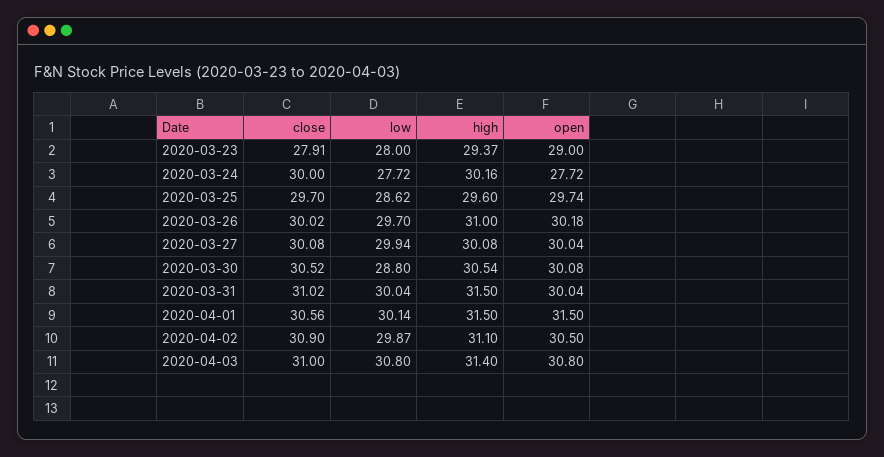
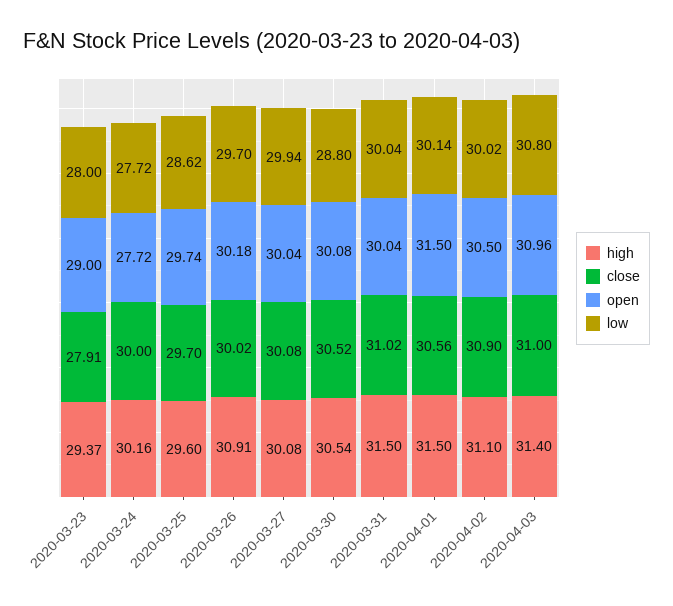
  {
    "close": {
      "2020-03-23": 27.91,
      "2020-03-24": 30,
      "2020-03-25": 29.7,
      "2020-03-26": 30.02,
      "2020-03-27": 30.08,
      "2020-03-30": 30.52,
      "2020-03-31": 31.02,
      "2020-04-01": 30.56,
      "2020-04-02": 30.9,
      "2020-04-03": 31
    },
    "low": {
      "2020-03-23": 28,
      "2020-03-24": 27.72,
      "2020-03-25": 28.62,
      "2020-03-26": 29.7,
      "2020-03-27": 29.94,
      "2020-03-30": 28.8,
      "2020-03-31": 30.04,
      "2020-04-01": 30.14,
-     "2020-04-02": 29.87,
+     "2020-04-02": 30.02,
      "2020-04-03": 30.8
    },
    "high": {
      "2020-03-23": 29.37,
      "2020-03-24": 30.16,
      "2020-03-25": 29.6,
-     "2020-03-26": 31,
+     "2020-03-26": 30.91,
      "2020-03-27": 30.08,
      "2020-03-30": 30.54,
      "2020-03-31": 31.5,
      "2020-04-01": 31.5,
      "2020-04-02": 31.1,
      "2020-04-03": 31.4
    },
    "open": {
      "2020-03-23": 29,
      "2020-03-24": 27.72,
      "2020-03-25": 29.74,
      "2020-03-26": 30.18,
      "2020-03-27": 30.04,
      "2020-03-30": 30.08,
      "2020-03-31": 30.04,
      "2020-04-01": 31.5,
      "2020-04-02": 30.5,
-     "2020-04-03": 30.8
+     "2020-04-03": 30.96
    }
  }

